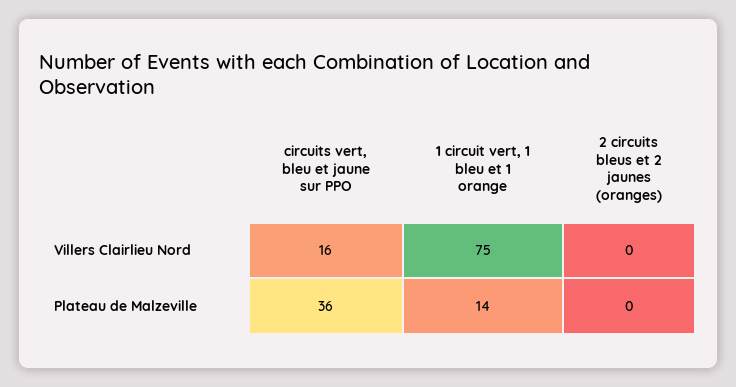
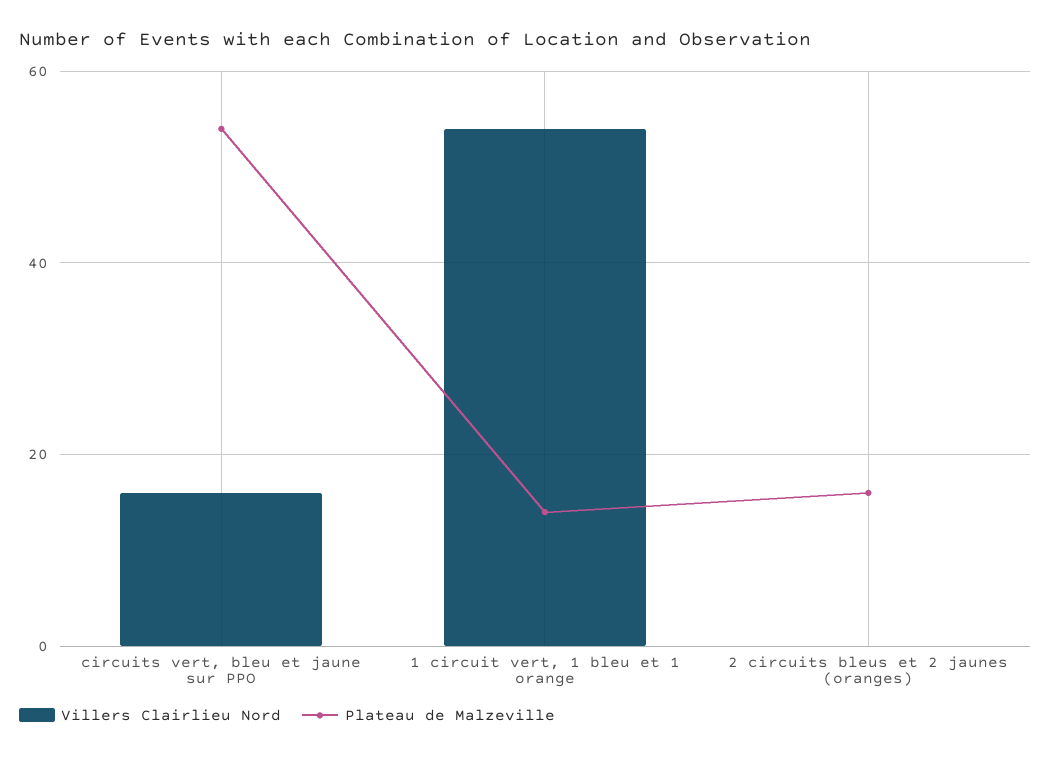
  {
    "Villers Clairlieu Nord": {
      "circuits vert, bleu et jaune sur PPO": 16,
-     "1 circuit vert, 1 bleu et 1 orange": 75,
+     "1 circuit vert, 1 bleu et 1 orange": 55,
      "2 circuits bleus et 2 jaunes (oranges)": 0
    },
    "Plateau de Malzeville": {
-     "circuits vert, bleu et jaune sur PPO": 36,
+     "circuits vert, bleu et jaune sur PPO": 55,
      "1 circuit vert, 1 bleu et 1 orange": 14,
-     "2 circuits bleus et 2 jaunes (oranges)": 0
+     "2 circuits bleus et 2 jaunes (oranges)": 15
    }
  }

